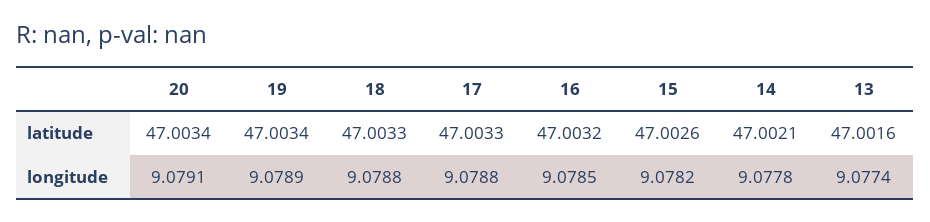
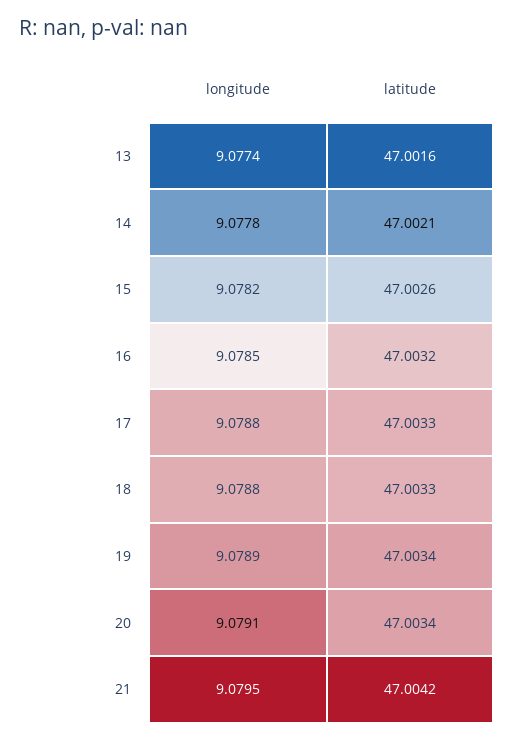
  {
    "20": {
      "latitude": 47.0034,
      "longitude": 9.0791
    },
    "19": {
      "latitude": 47.0034,
      "longitude": 9.0789
    },
    "18": {
      "latitude": 47.0033,
      "longitude": 9.0788
    },
    "17": {
      "latitude": 47.0033,
      "longitude": 9.0788
    },
    "16": {
      "latitude": 47.0032,
      "longitude": 9.0785
    },
    "15": {
      "latitude": 47.0026,
      "longitude": 9.0782
    },
    "14": {
      "latitude": 47.0021,
      "longitude": 9.0778
    },
    "13": {
      "latitude": 47.0016,
      "longitude": 9.0774
-   }
+   },
+   "21": {
+     "longitude": 9.0795,
+     "latitude": 47.0042
+   }
  }

